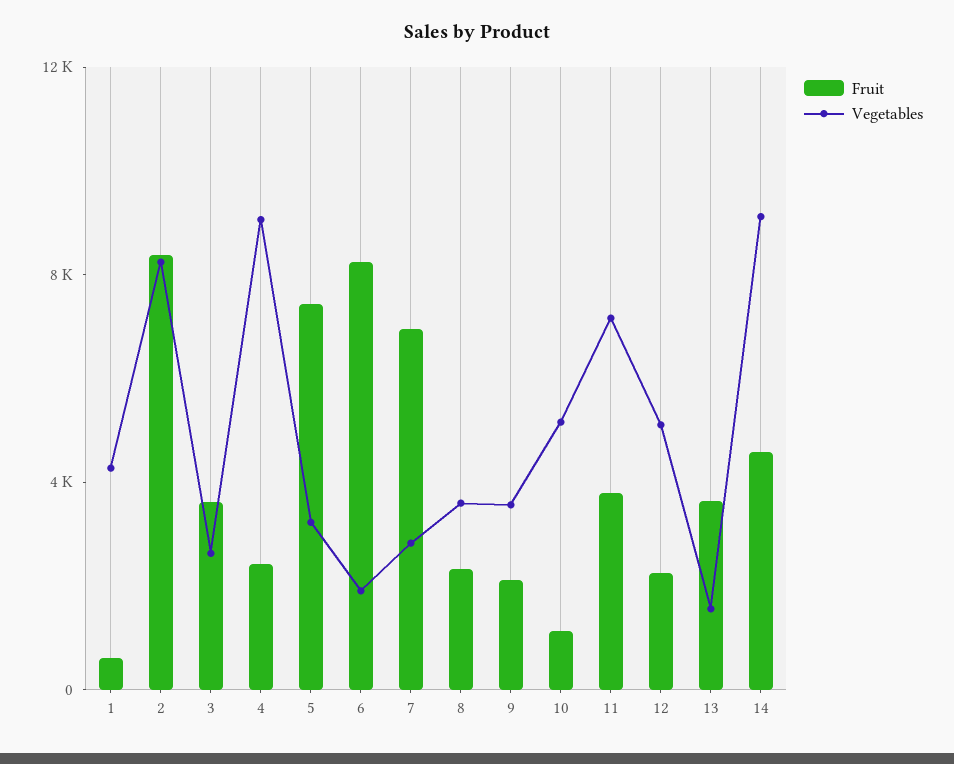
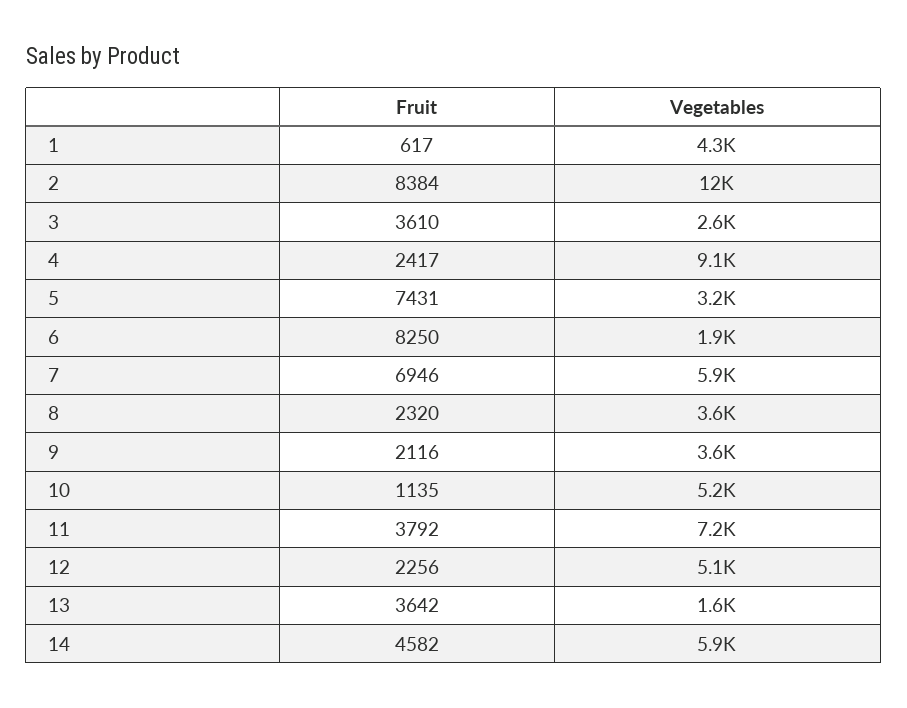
  {
    "Fruit": {
      "1": 617,
      "2": 8384,
      "3": 3610,
      "4": 2417,
      "5": 7431,
      "6": 8250,
      "7": 6946,
      "8": 2320,
      "9": 2116,
      "10": 1135,
      "11": 3792,
      "12": 2256,
      "13": 3642,
      "14": 4582
    },
    "Vegetables": {
      "1": 4300,
-     "2": 8000,
+     "2": 12000,
      "3": 2600,
      "4": 9100,
      "5": 3200,
      "6": 1900,
-     "7": 3000,
+     "7": 5900,
      "8": 3600,
      "9": 3600,
      "10": 5200,
      "11": 7200,
      "12": 5100,
      "13": 1600,
-     "14": 9000
+     "14": 5900
    }
  }

